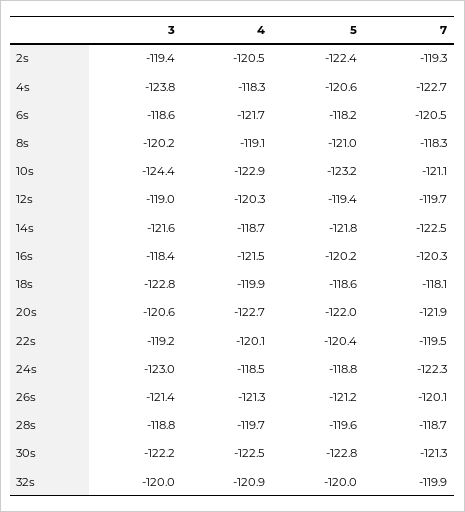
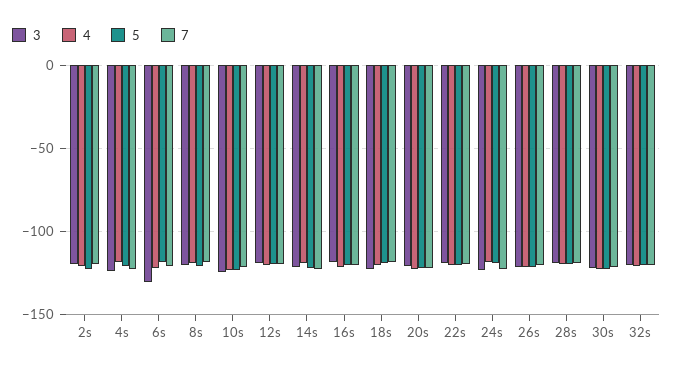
  {
    "3": {
      "2s": -119.4,
      "4s": -123.8,
-     "6s": -118.6,
+     "6s": -130,
      "8s": -120.2,
      "10s": -124.4,
      "12s": -119,
      "14s": -121.6,
      "16s": -118.4,
      "18s": -122.8,
      "20s": -120.6,
      "22s": -119.2,
      "24s": -123,
      "26s": -121.4,
      "28s": -118.8,
      "30s": -122.2,
      "32s": -120
    },
    "4": {
      "2s": -120.5,
      "4s": -118.3,
      "6s": -121.7,
      "8s": -119.1,
      "10s": -122.9,
      "12s": -120.3,
      "14s": -118.7,
      "16s": -121.5,
      "18s": -119.9,
      "20s": -122.7,
      "22s": -120.1,
      "24s": -118.5,
      "26s": -121.3,
      "28s": -119.7,
      "30s": -122.5,
      "32s": -120.9
    },
    "5": {
      "2s": -122.4,
      "4s": -120.6,
      "6s": -118.2,
      "8s": -121,
      "10s": -123.2,
      "12s": -119.4,
      "14s": -121.8,
      "16s": -120.2,
      "18s": -118.6,
      "20s": -122,
      "22s": -120.4,
      "24s": -118.8,
      "26s": -121.2,
      "28s": -119.6,
      "30s": -122.8,
      "32s": -120
    },
    "7": {
      "2s": -119.3,
      "4s": -122.7,
      "6s": -120.5,
      "8s": -118.3,
      "10s": -121.1,
      "12s": -119.7,
      "14s": -122.5,
      "16s": -120.3,
      "18s": -118.1,
      "20s": -121.9,
      "22s": -119.5,
      "24s": -122.3,
      "26s": -120.1,
      "28s": -118.7,
      "30s": -121.3,
      "32s": -119.9
    }
  }

